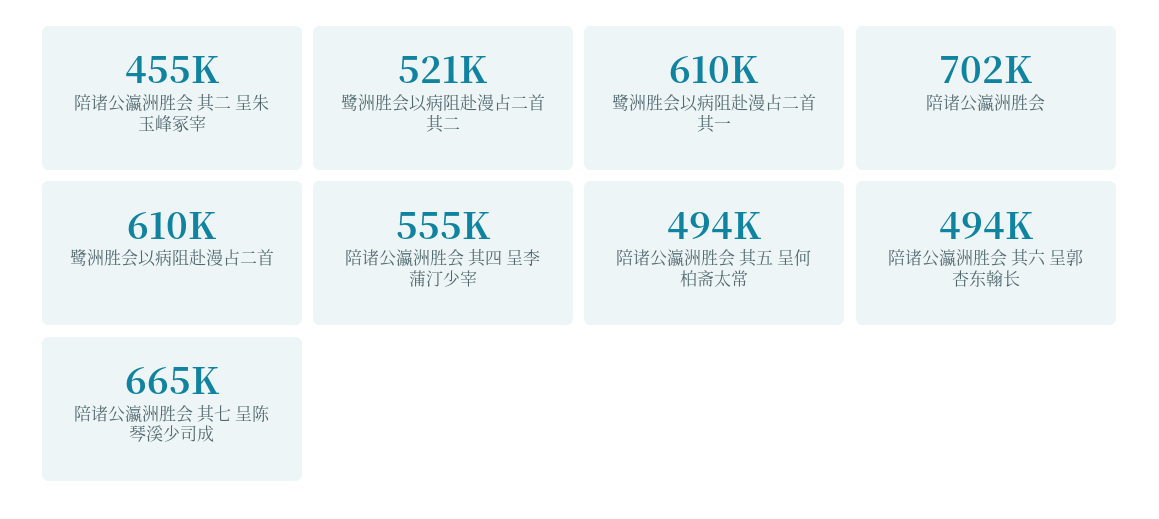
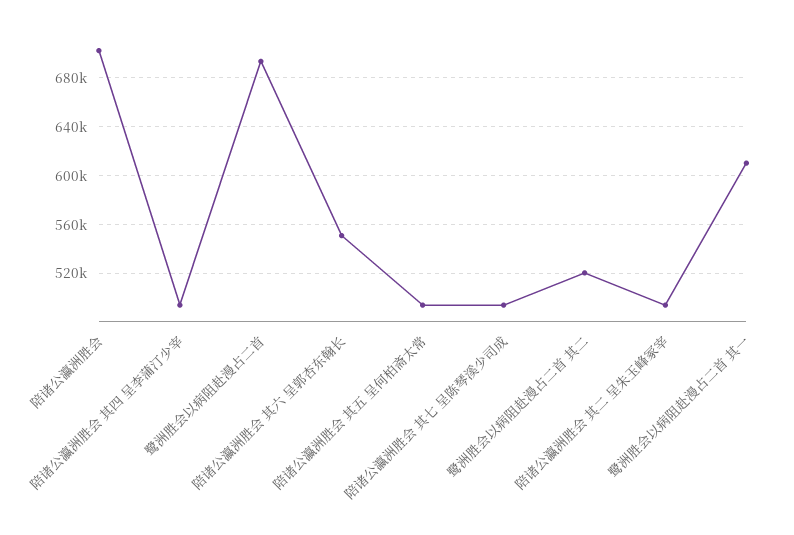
  {
-   "陪诸公瀛洲胜会 其二 呈朱玉峰冢宰": 455000,
+   "陪诸公瀛洲胜会 其二 呈朱玉峰冢宰": 495000,
    "鹭洲胜会以病阻赴漫占二首 其二": 521000,
    "鹭洲胜会以病阻赴漫占二首 其一": 610000,
    "陪诸公瀛洲胜会": 702000,
-   "鹭洲胜会以病阻赴漫占二首": 610000,
+   "鹭洲胜会以病阻赴漫占二首": 695000,
-   "陪诸公瀛洲胜会 其四 呈李蒲汀少宰": 555000,
+   "陪诸公瀛洲胜会 其四 呈李蒲汀少宰": 495000,
    "陪诸公瀛洲胜会 其五 呈何柏斋太常": 494000,
-   "陪诸公瀛洲胜会 其六 呈郭杏东翰长": 494000,
+   "陪诸公瀛洲胜会 其六 呈郭杏东翰长": 550000,
-   "陪诸公瀛洲胜会 其七 呈陈琴溪少司成": 665000
+   "陪诸公瀛洲胜会 其七 呈陈琴溪少司成": 495000
  }

